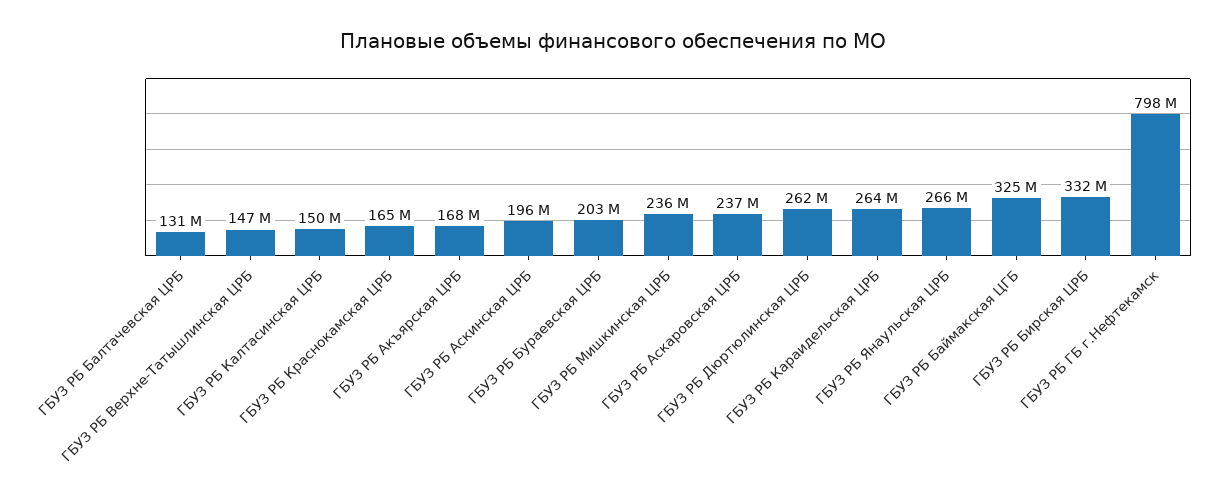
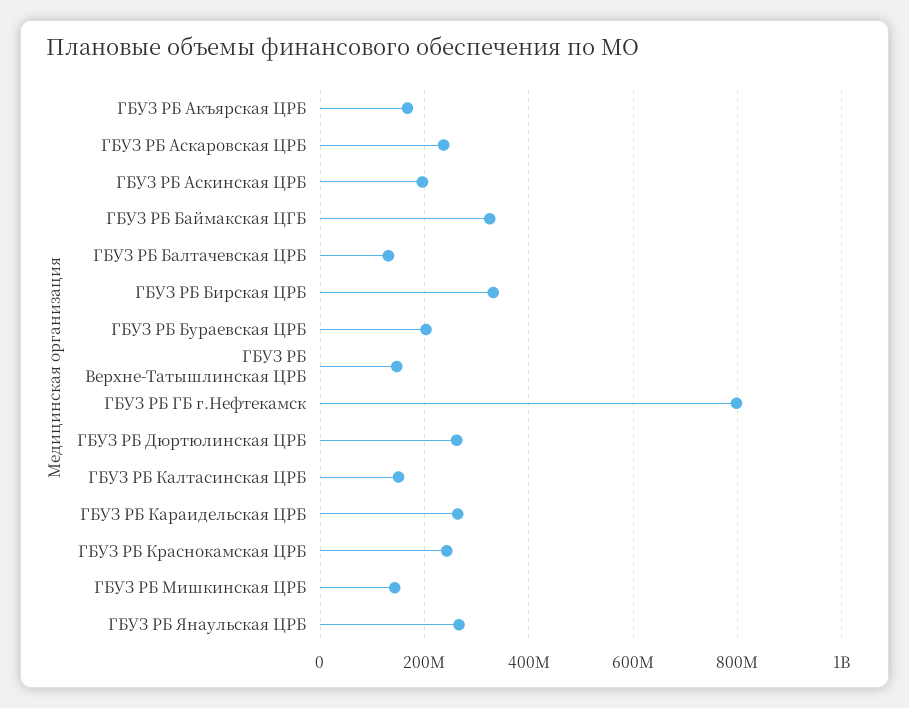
  {
    "ГБУЗ РБ Балтачевская ЦРБ": 131000000,
    "ГБУЗ РБ Верхне-Татышлинская ЦРБ": 147000000,
    "ГБУЗ РБ Калтасинская ЦРБ": 150000000,
-   "ГБУЗ РБ Краснокамская ЦРБ": 165000000,
+   "ГБУЗ РБ Краснокамская ЦРБ": 240000000,
    "ГБУЗ РБ Акъярская ЦРБ": 168000000,
    "ГБУЗ РБ Аскинская ЦРБ": 196000000,
    "ГБУЗ РБ Бураевская ЦРБ": 203000000,
-   "ГБУЗ РБ Мишкинская ЦРБ": 236000000,
+   "ГБУЗ РБ Мишкинская ЦРБ": 140000000,
    "ГБУЗ РБ Аскаровская ЦРБ": 237000000,
    "ГБУЗ РБ Дюртюлинская ЦРБ": 262000000,
    "ГБУЗ РБ Караидельская ЦРБ": 264000000,
    "ГБУЗ РБ Янаульская ЦРБ": 266000000,
    "ГБУЗ РБ Баймакская ЦГБ": 325000000,
    "ГБУЗ РБ Бирская ЦРБ": 332000000,
    "ГБУЗ РБ ГБ г.Нефтекамск": 798000000
  }

